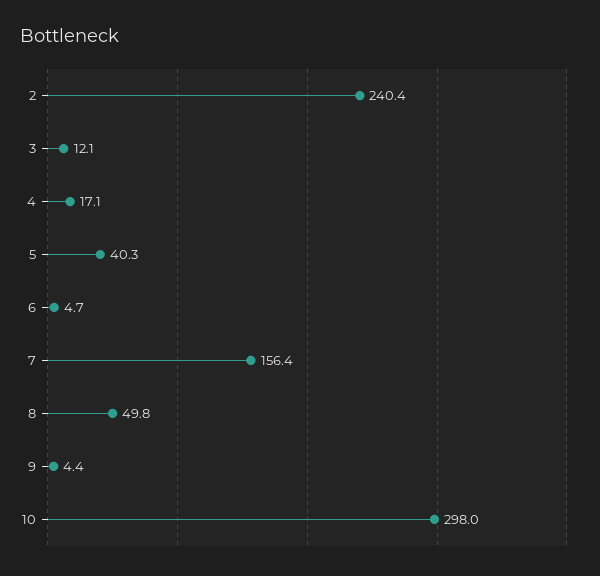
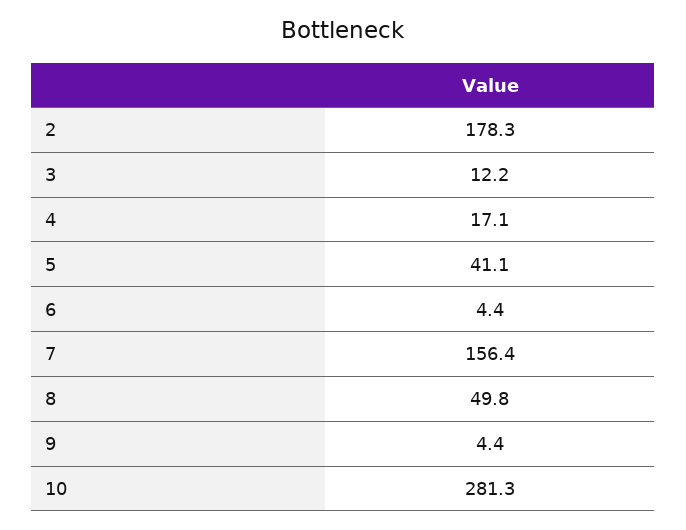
  {
-   "2": 240.4,
+   "2": 178.3,
-   "3": 12.1,
+   "3": 12.2,
    "4": 17.1,
-   "5": 40.3,
+   "5": 41.1,
-   "6": 4.7,
+   "6": 4.4,
    "7": 156.4,
    "8": 49.8,
    "9": 4.4,
-   "10": 298
+   "10": 281.3
  }

